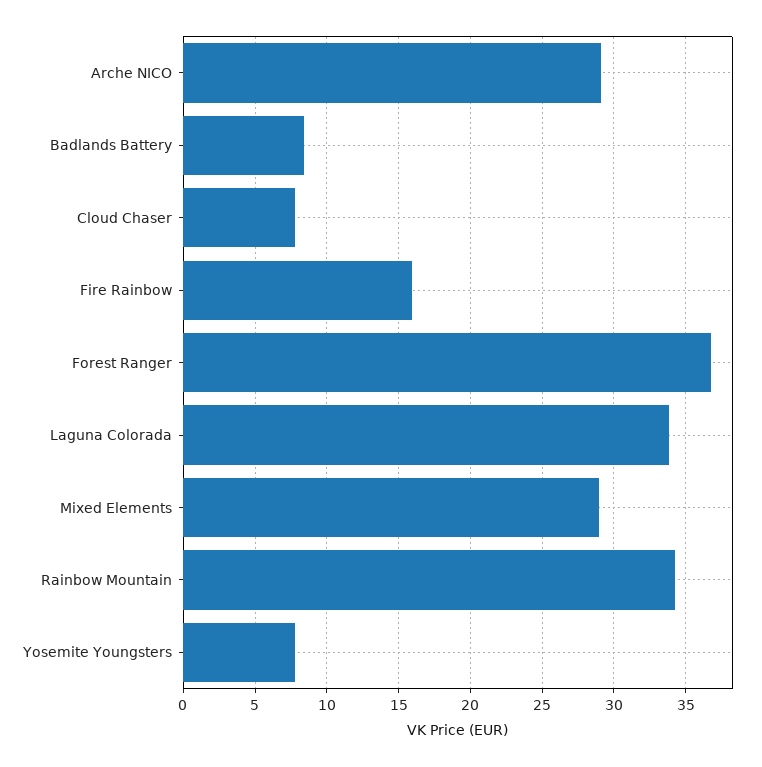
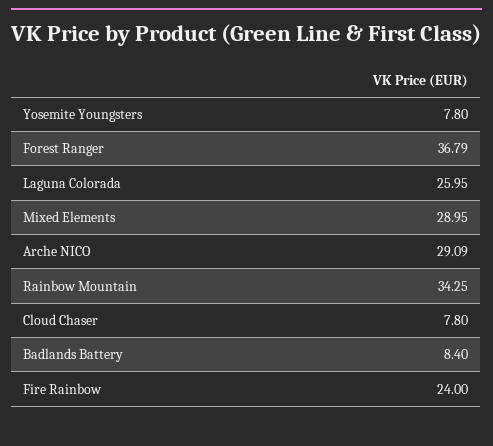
  {
    "Arche NICO": 29.09,
    "Badlands Battery": 8.4,
    "Cloud Chaser": 7.8,
-   "Fire Rainbow": 16,
+   "Fire Rainbow": 24,
    "Forest Ranger": 36.79,
-   "Laguna Colorada": 34,
+   "Laguna Colorada": 25.95,
    "Mixed Elements": 28.95,
    "Rainbow Mountain": 34.25,
    "Yosemite Youngsters": 7.8
  }

